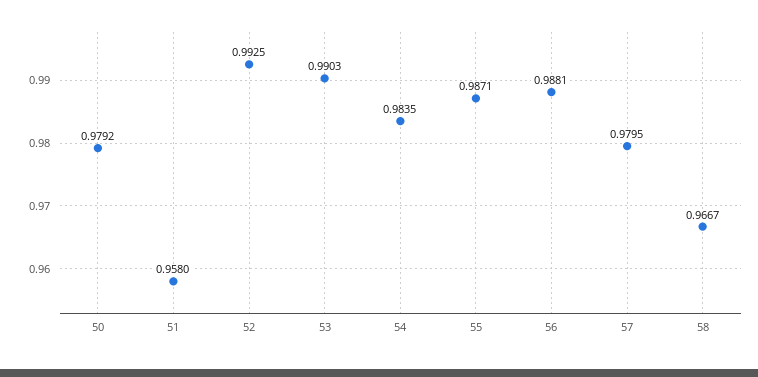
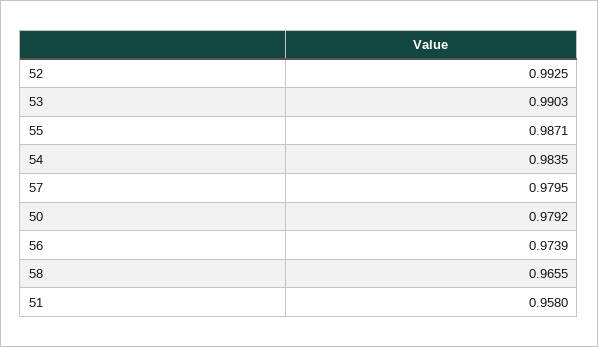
  {
    "50": 0.9792,
    "51": 0.958,
    "52": 0.9925,
    "53": 0.9903,
    "54": 0.9835,
    "55": 0.9871,
-   "56": 0.9881,
+   "56": 0.9739,
    "57": 0.9795,
-   "58": 0.9667
+   "58": 0.9655
  }

